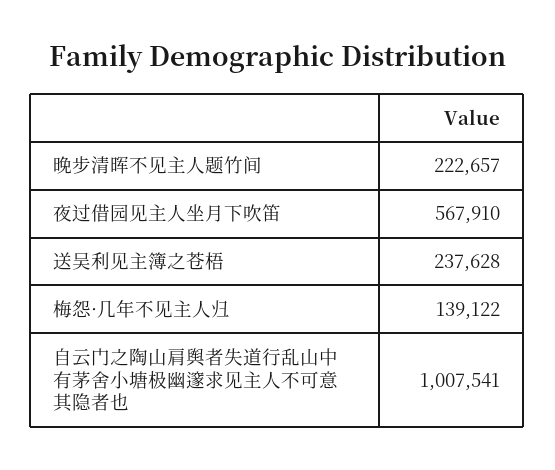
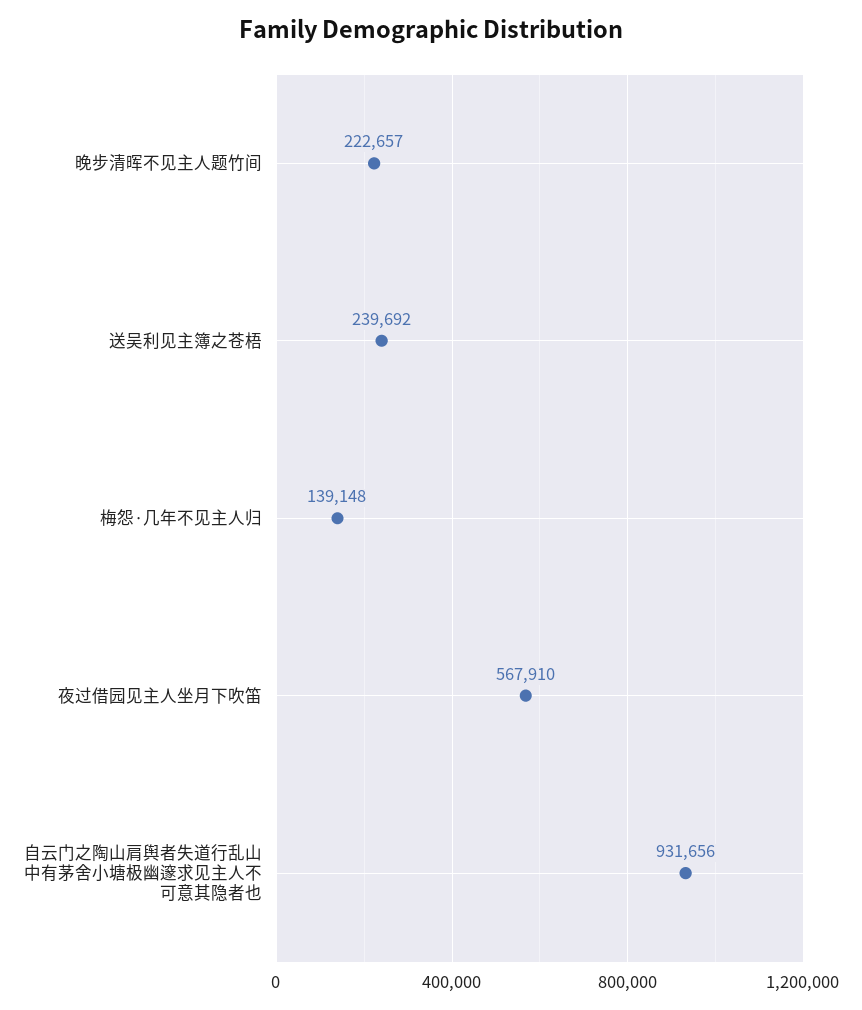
  {
    "晚步清晖不见主人题竹间": 222657,
    "夜过借园见主人坐月下吹笛": 567910,
-   "送吴利见主簿之苍梧": 237628,
+   "送吴利见主簿之苍梧": 239692,
-   "梅怨·几年不见主人归": 139122,
+   "梅怨·几年不见主人归": 139148,
-   "自云门之陶山肩舆者失道行乱山中有茅舍小塘极幽邃求见主人不可意其隐者也": 1007541
+   "自云门之陶山肩舆者失道行乱山中有茅舍小塘极幽邃求见主人不可意其隐者也": 931656
  }

